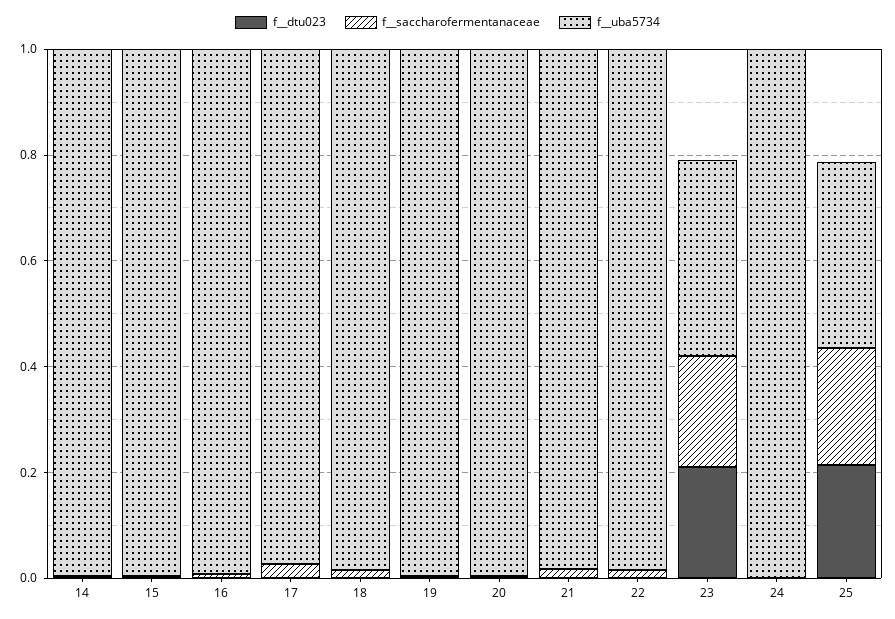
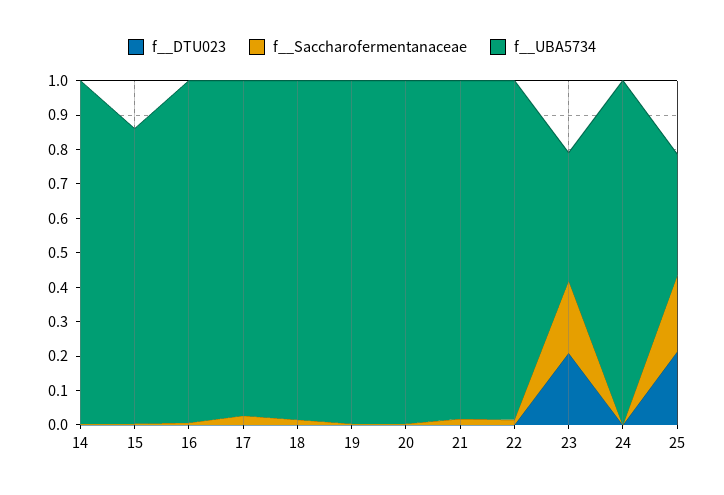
  {
    "f__dtu023": {
      "14": 0,
      "15": 0,
      "16": 0,
      "17": 0,
      "18": 0,
      "19": 0,
      "20": 0,
      "21": 0,
      "22": 0,
      "23": 0.2,
      "24": 0,
      "25": 0.225
    },
    "f__saccharofermentanaceae": {
      "14": 0,
      "15": 0,
      "16": 0,
      "17": 0.025,
      "18": 0.025,
      "19": 0,
      "20": 0,
      "21": 0.025,
      "22": 0.025,
      "23": 0.2,
      "24": 0,
      "25": 0.225
    },
    "f__uba5734": {
      "14": 1,
-     "15": 1,
+     "15": 0.85,
      "16": 1,
      "17": 0.975,
      "18": 0.975,
      "19": 1,
      "20": 1,
      "21": 0.975,
      "22": 0.975,
      "23": 0.375,
      "24": 1,
      "25": 0.35
    }
  }

